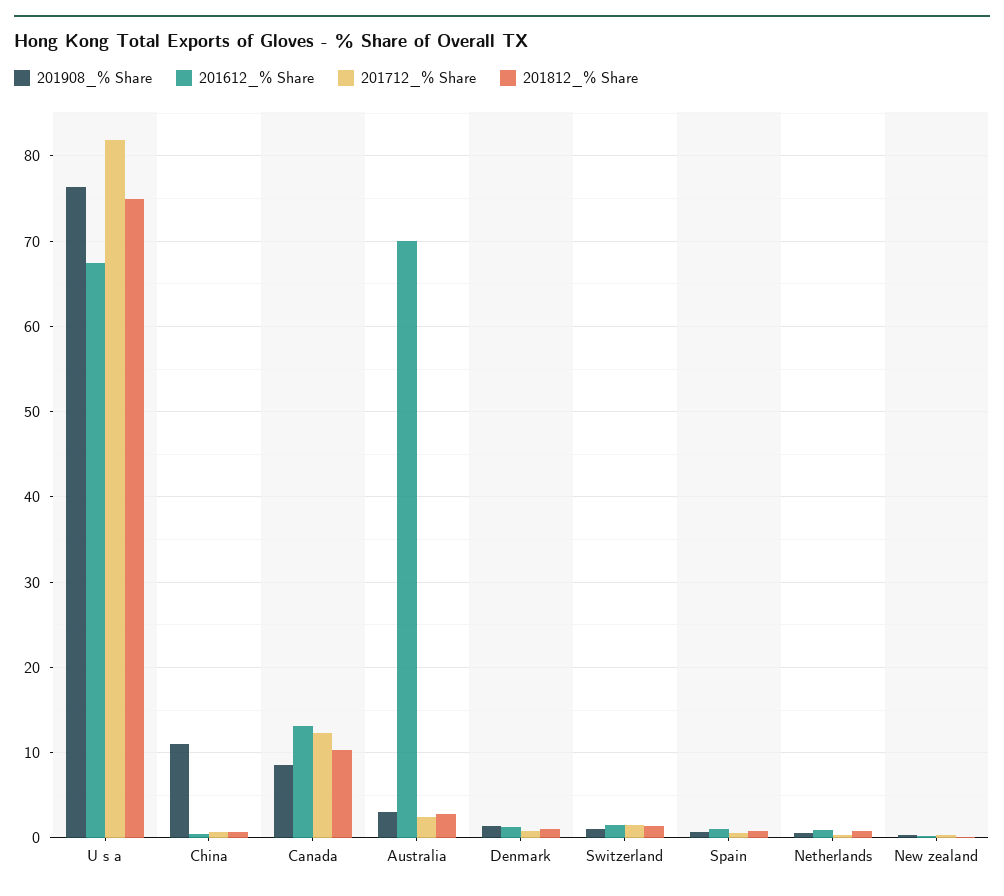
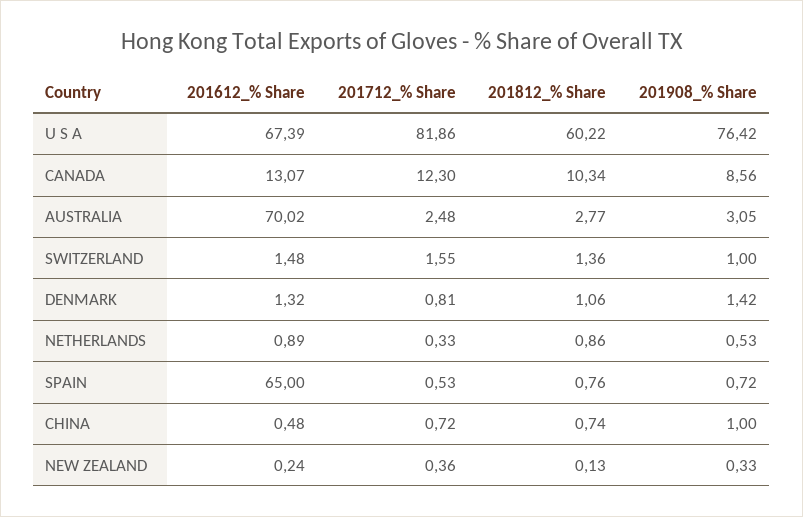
  {
    "201908_% Share": {
      "U s a": 76.42,
-     "China": 11,
+     "China": 1,
      "Canada": 8.56,
      "Australia": 3.05,
      "Denmark": 1.42,
      "Switzerland": 1,
      "Spain": 0.72,
      "Netherlands": 0.53,
      "New zealand": 0.33
    },
    "201612_% Share": {
      "U s a": 67.39,
      "China": 0.48,
      "Canada": 13.07,
      "Australia": 70.02,
      "Denmark": 1.32,
      "Switzerland": 1.48,
-     "Spain": 1,
+     "Spain": 65,
      "Netherlands": 0.89,
      "New zealand": 0.24
    },
    "201712_% Share": {
      "U s a": 81.86,
      "China": 0.72,
      "Canada": 12.3,
      "Australia": 2.48,
      "Denmark": 0.81,
      "Switzerland": 1.55,
      "Spain": 0.53,
      "Netherlands": 0.33,
      "New zealand": 0.36
    },
    "201812_% Share": {
-     "U s a": 75,
+     "U s a": 60.22,
      "China": 0.74,
      "Canada": 10.34,
      "Australia": 2.77,
      "Denmark": 1.06,
      "Switzerland": 1.36,
      "Spain": 0.76,
      "Netherlands": 0.86,
      "New zealand": 0.13
    }
  }

